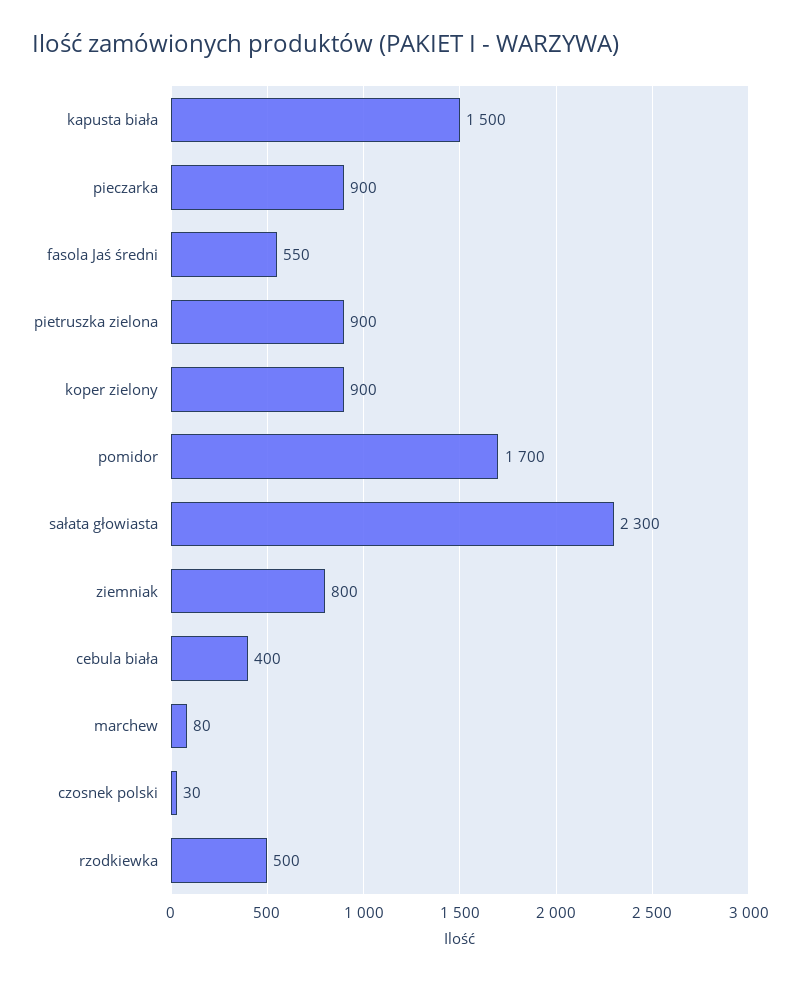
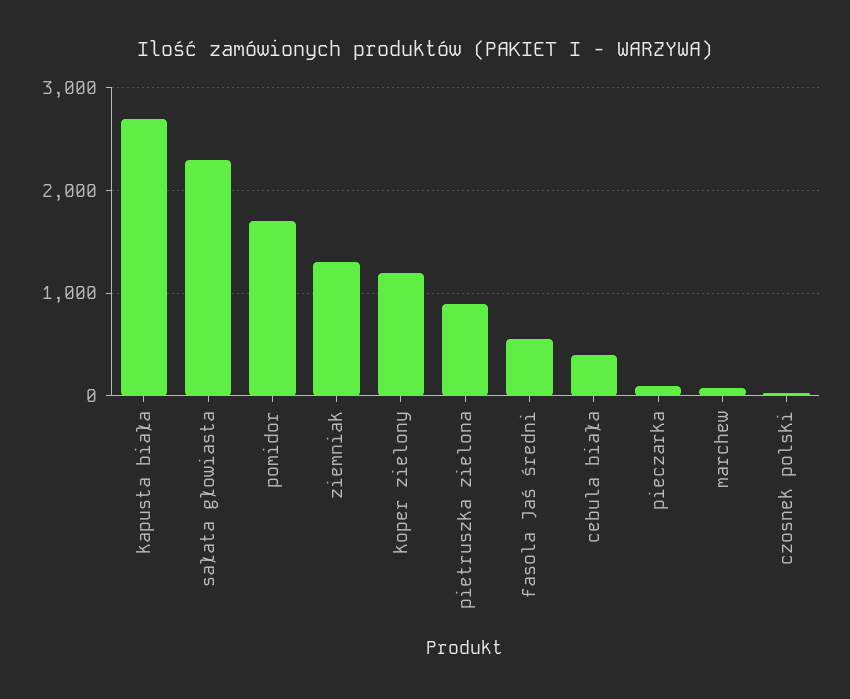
  {
-   "kapusta biała": 1500,
+   "kapusta biała": 2700,
-   "pieczarka": 900,
+   "pieczarka": 100,
    "fasola Jaś średni": 550,
    "pietruszka zielona": 900,
-   "koper zielony": 900,
+   "koper zielony": 1200,
    "pomidor": 1700,
    "sałata głowiasta": 2300,
-   "ziemniak": 800,
+   "ziemniak": 1300,
    "cebula biała": 400,
    "marchew": 80,
-   "czosnek polski": 30,
+   "czosnek polski": 30
-   "rzodkiewka": 500
  }

